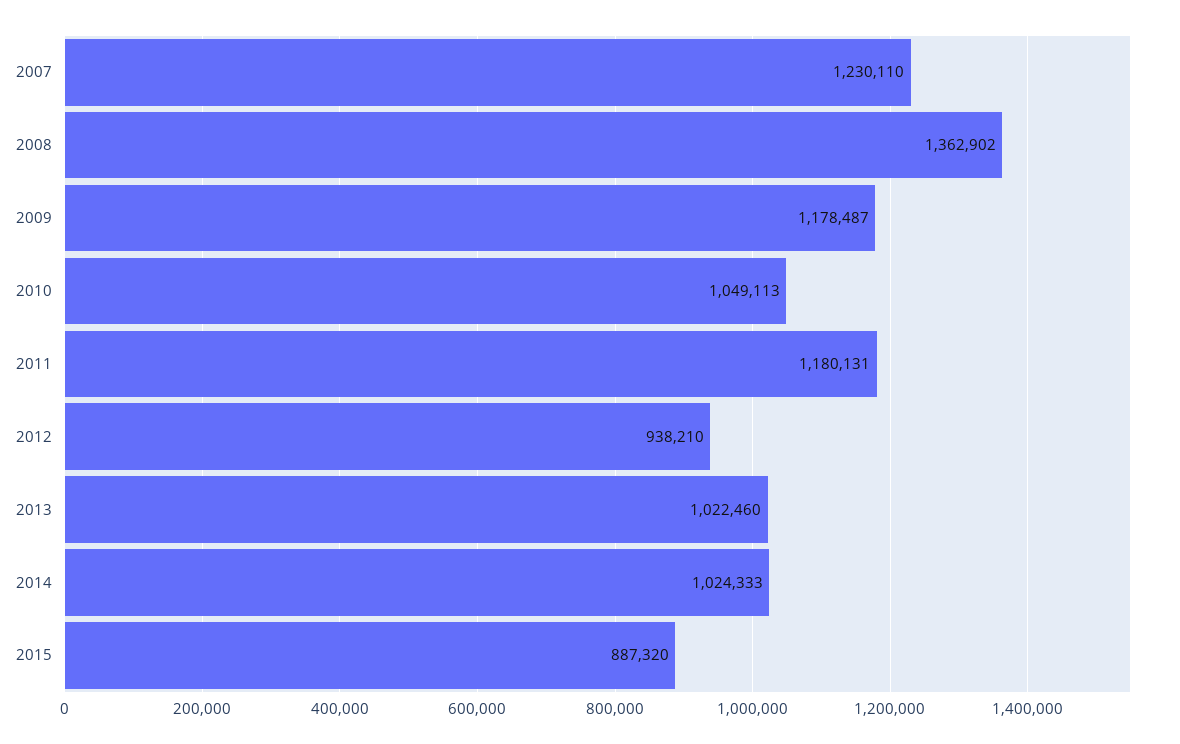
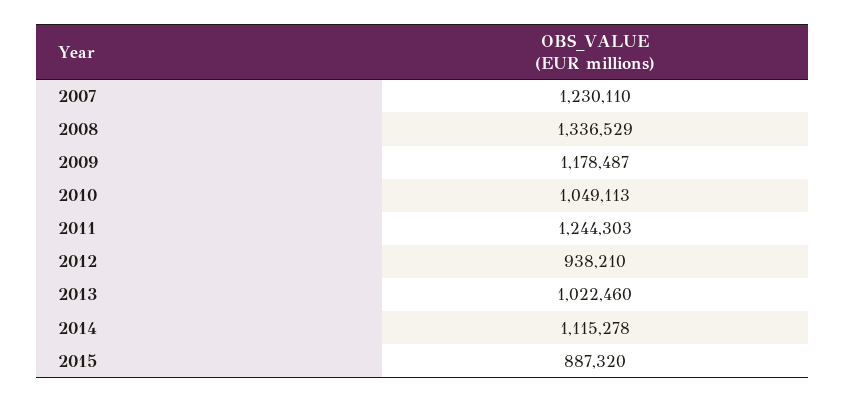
  {
    "2007": 1230110,
-   "2008": 1362902,
+   "2008": 1336529,
    "2009": 1178487,
    "2010": 1049113,
-   "2011": 1180131,
+   "2011": 1244303,
    "2012": 938210,
    "2013": 1022460,
-   "2014": 1024333,
+   "2014": 1115278,
    "2015": 887320
  }

